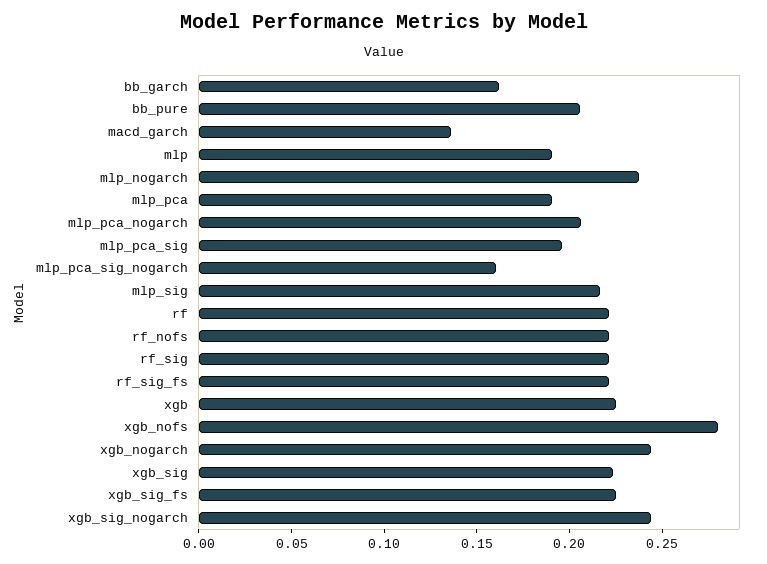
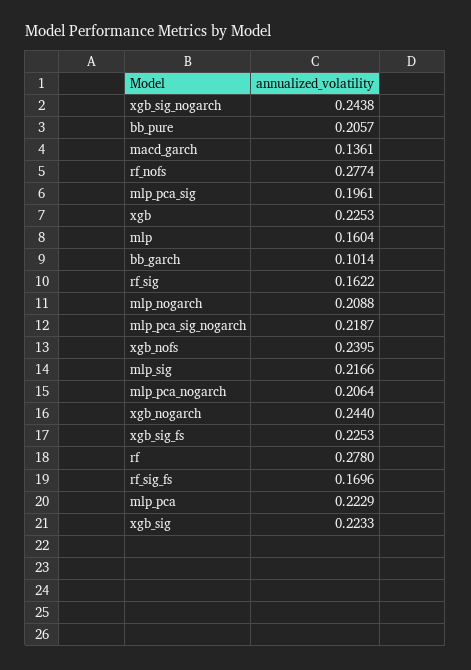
  {
-   "bb_garch": 0.16,
+   "bb_garch": 0.1014,
    "bb_pure": 0.2057,
    "macd_garch": 0.1361,
-   "mlp": 0.19,
+   "mlp": 0.1604,
-   "mlp_nogarch": 0.24,
+   "mlp_nogarch": 0.2088,
-   "mlp_pca": 0.19,
+   "mlp_pca": 0.2229,
    "mlp_pca_nogarch": 0.2064,
    "mlp_pca_sig": 0.1961,
-   "mlp_pca_sig_nogarch": 0.16,
+   "mlp_pca_sig_nogarch": 0.2187,
    "mlp_sig": 0.2166,
-   "rf": 0.22,
+   "rf": 0.278,
-   "rf_nofs": 0.22,
+   "rf_nofs": 0.2774,
-   "rf_sig": 0.22,
+   "rf_sig": 0.1622,
-   "rf_sig_fs": 0.22,
+   "rf_sig_fs": 0.1696,
    "xgb": 0.2253,
-   "xgb_nofs": 0.28,
+   "xgb_nofs": 0.2395,
    "xgb_nogarch": 0.244,
    "xgb_sig": 0.2233,
    "xgb_sig_fs": 0.2253,
    "xgb_sig_nogarch": 0.2438
  }

